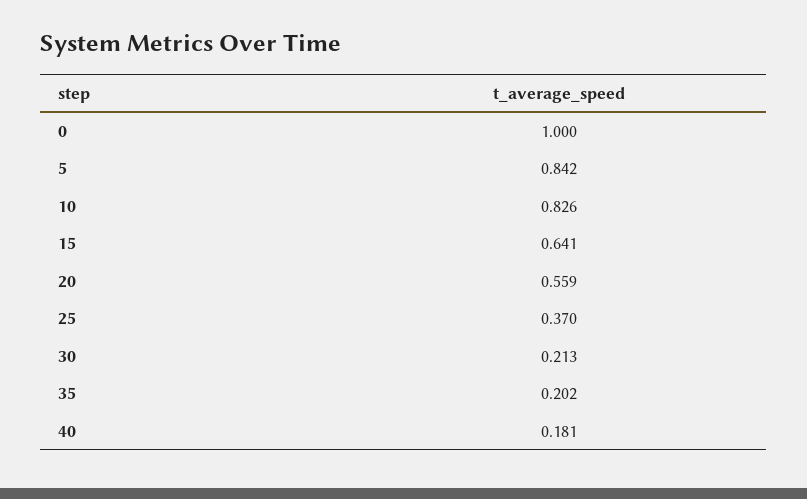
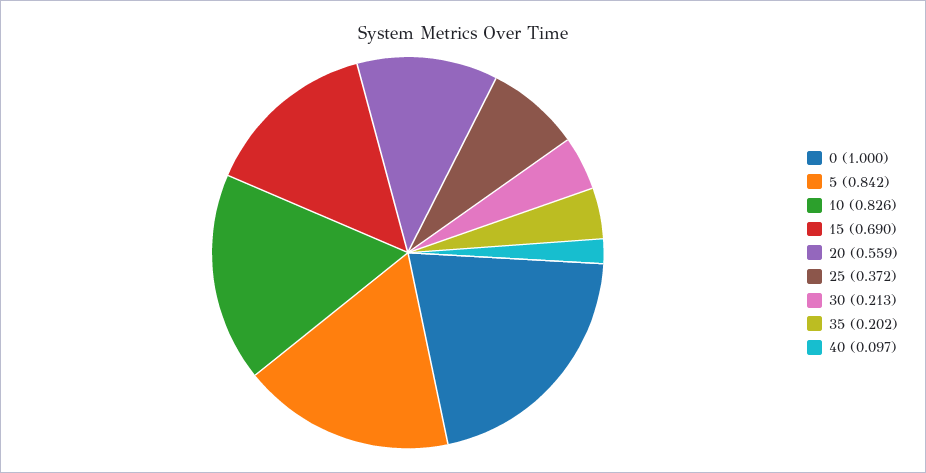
  {
    "0": 1,
    "5": 0.842,
    "10": 0.826,
-   "15": 0.641,
+   "15": 0.69,
    "20": 0.559,
-   "25": 0.37,
+   "25": 0.372,
    "30": 0.213,
    "35": 0.202,
-   "40": 0.181
+   "40": 0.097
  }

